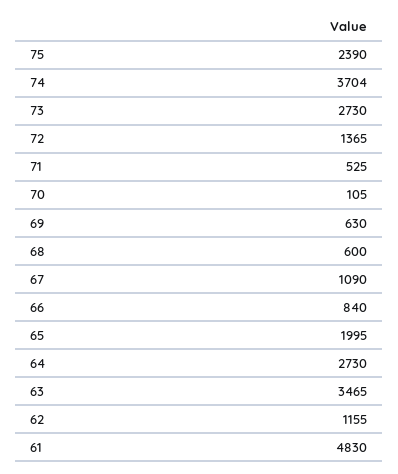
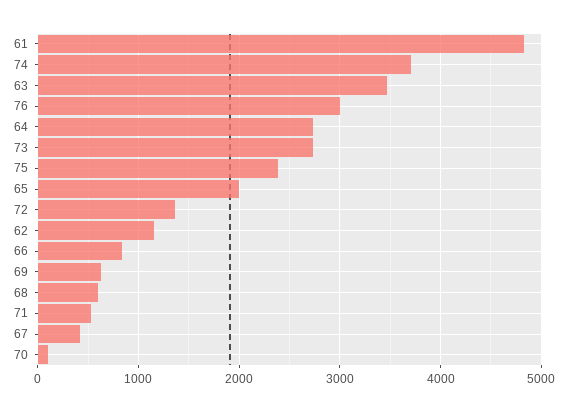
  {
    "75": 2390,
    "74": 3704,
    "73": 2730,
    "72": 1365,
    "71": 525,
    "70": 105,
    "69": 630,
    "68": 600,
-   "67": 1090,
+   "67": 400,
    "66": 840,
    "65": 1995,
    "64": 2730,
    "63": 3465,
    "62": 1155,
-   "61": 4830
+   "61": 4830,
+   "76": 3000
  }

